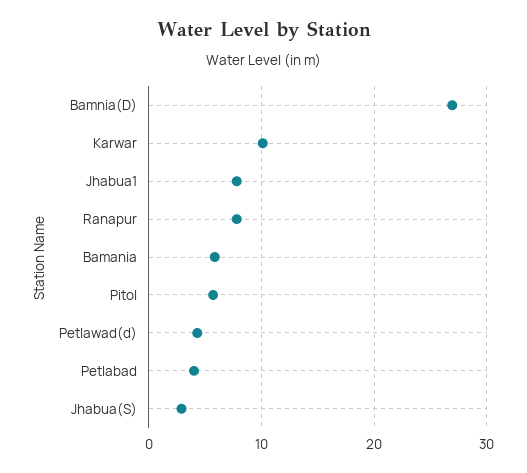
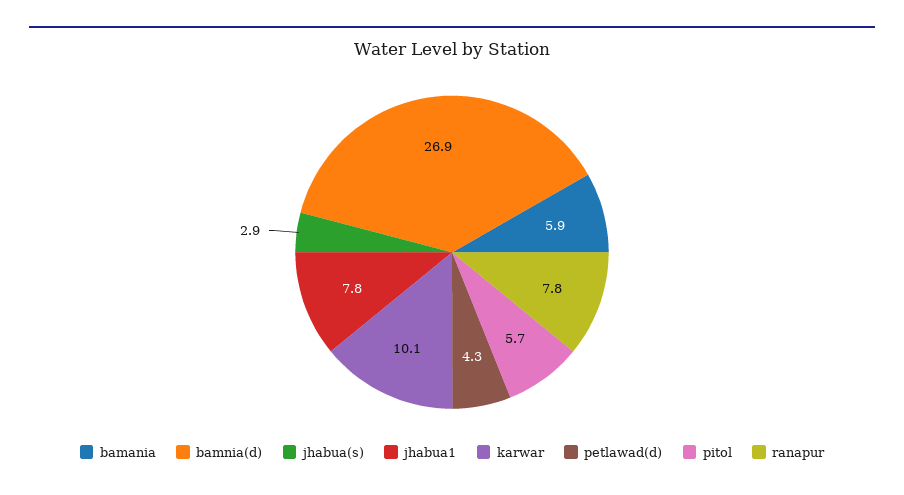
  {
    "Bamnia(D)": 26.9,
    "Karwar": 10.1,
    "Jhabua1": 7.8,
    "Ranapur": 7.8,
    "Bamania": 5.9,
    "Pitol": 5.7,
    "Petlawad(d)": 4.3,
-   "Petlabad": 4,
    "Jhabua(S)": 2.9
  }

